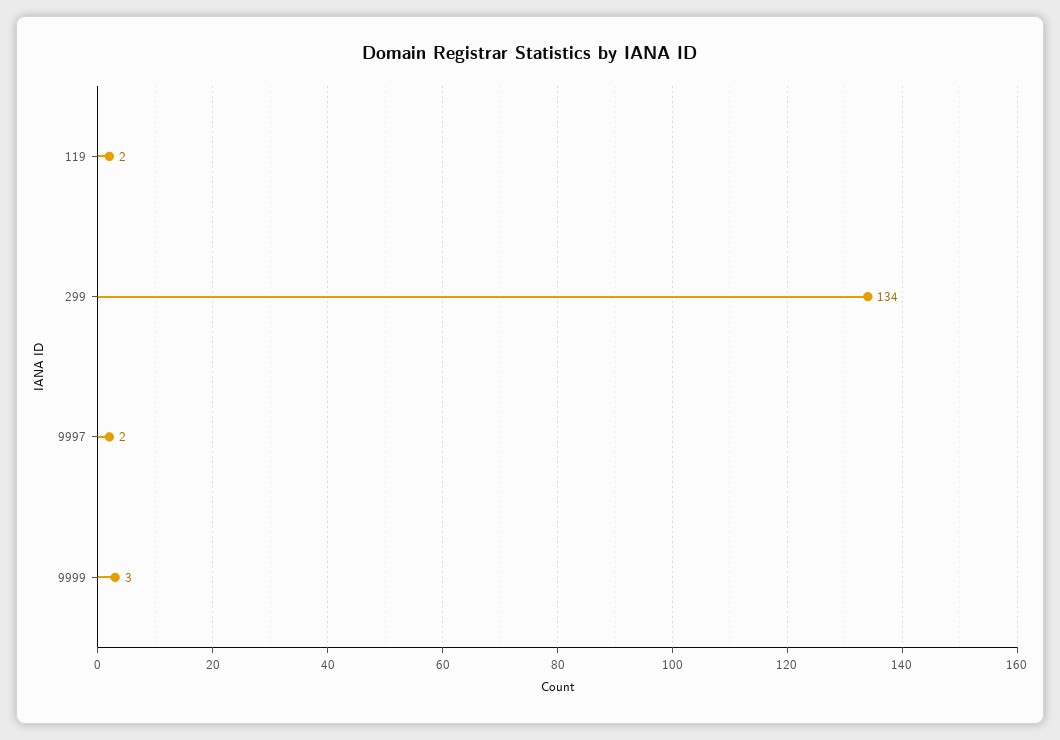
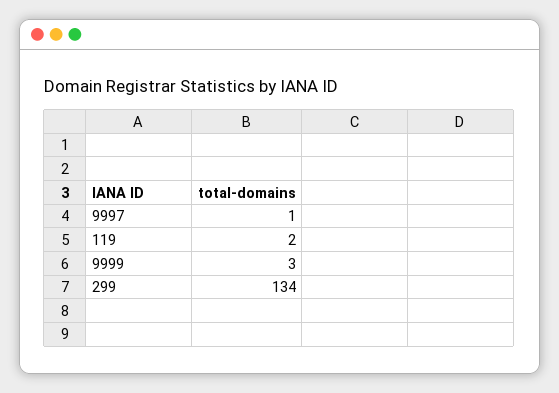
  {
    "119": 2,
    "299": 134,
-   "9997": 2,
+   "9997": 1,
    "9999": 3
  }

